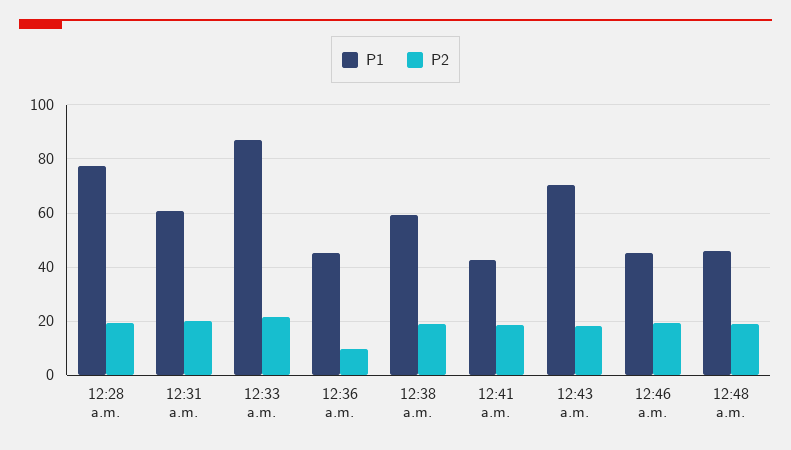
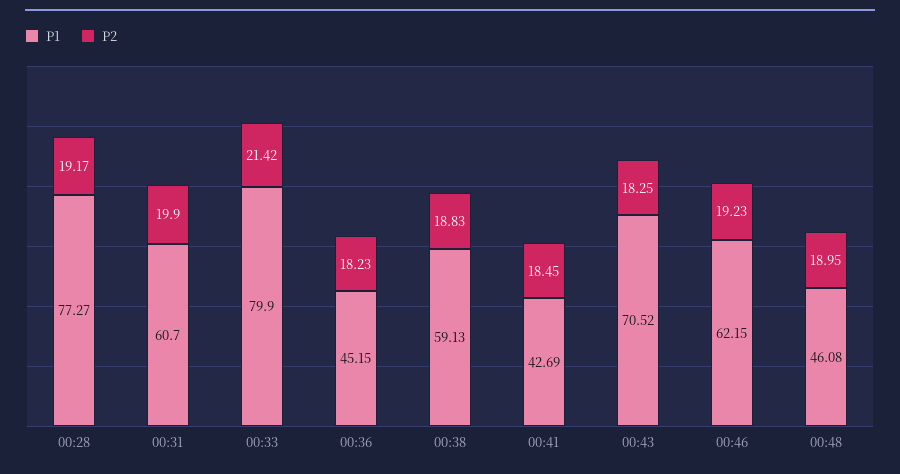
  {
    "P1": {
      "12:28 a.m.": 77.27,
      "12:31 a.m.": 60.7,
-     "12:33 a.m.": 87.5,
+     "12:33 a.m.": 79.9,
      "12:36 a.m.": 45.15,
      "12:38 a.m.": 59.13,
      "12:41 a.m.": 42.69,
      "12:43 a.m.": 70.52,
-     "12:46 a.m.": 45,
+     "12:46 a.m.": 62.15,
      "12:48 a.m.": 46.08
    },
    "P2": {
      "12:28 a.m.": 19.17,
      "12:31 a.m.": 19.9,
      "12:33 a.m.": 21.42,
-     "12:36 a.m.": 10,
+     "12:36 a.m.": 18.23,
      "12:38 a.m.": 18.83,
      "12:41 a.m.": 18.45,
      "12:43 a.m.": 18.25,
      "12:46 a.m.": 19.23,
      "12:48 a.m.": 18.95
    }
  }

